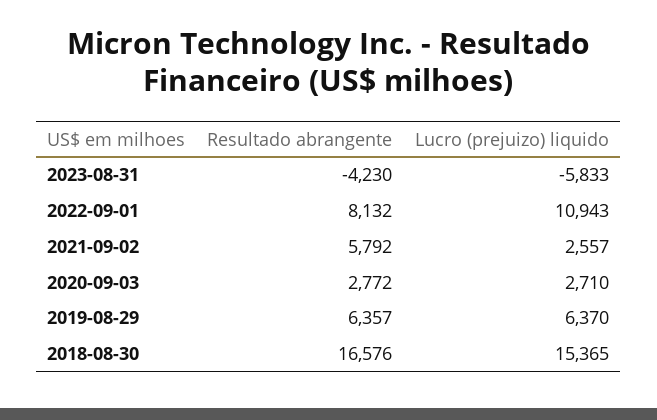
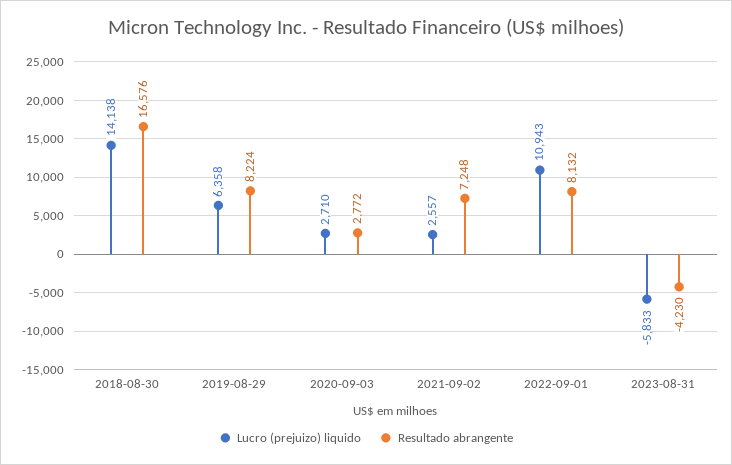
  {
    "Resultado abrangente": {
      "2023-08-31": -4230,
      "2022-09-01": 8132,
-     "2021-09-02": 5792,
+     "2021-09-02": 7248,
      "2020-09-03": 2772,
-     "2019-08-29": 6357,
+     "2019-08-29": 8224,
      "2018-08-30": 16576
    },
    "Lucro (prejuizo) liquido": {
      "2023-08-31": -5833,
      "2022-09-01": 10943,
      "2021-09-02": 2557,
      "2020-09-03": 2710,
-     "2019-08-29": 6370,
+     "2019-08-29": 6358,
-     "2018-08-30": 15365
+     "2018-08-30": 14138
    }
  }

